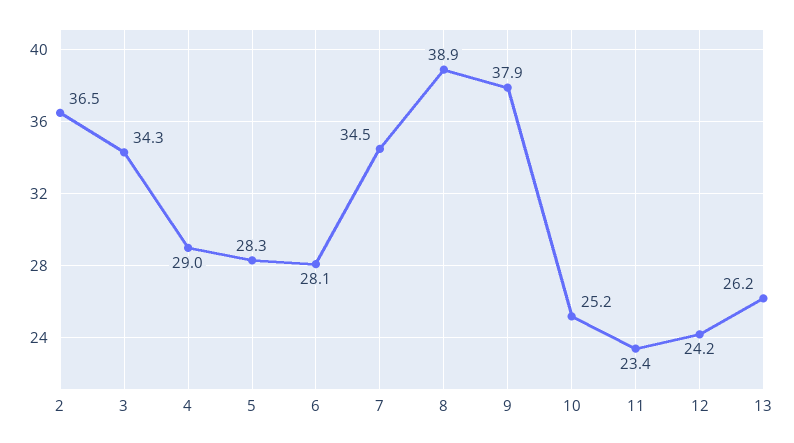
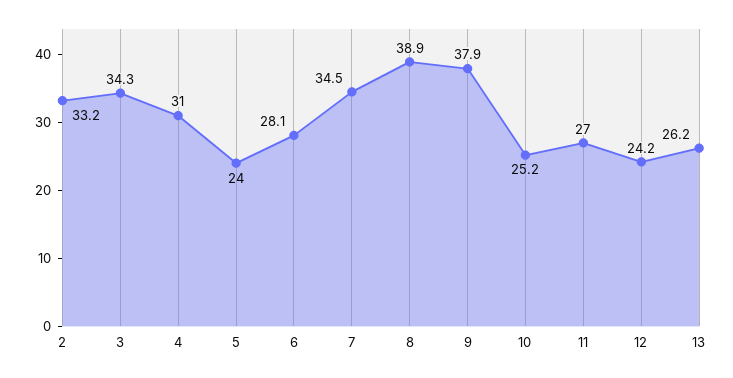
  {
-   "2": 36.5,
+   "2": 33.2,
    "3": 34.3,
-   "4": 29,
+   "4": 31,
-   "5": 28.3,
+   "5": 24,
    "6": 28.1,
    "7": 34.5,
    "8": 38.9,
    "9": 37.9,
    "10": 25.2,
-   "11": 23.4,
+   "11": 27,
    "12": 24.2,
    "13": 26.2
  }

